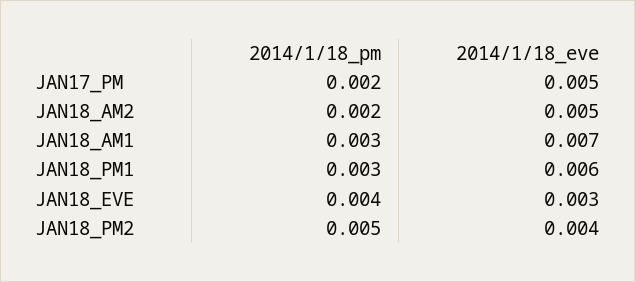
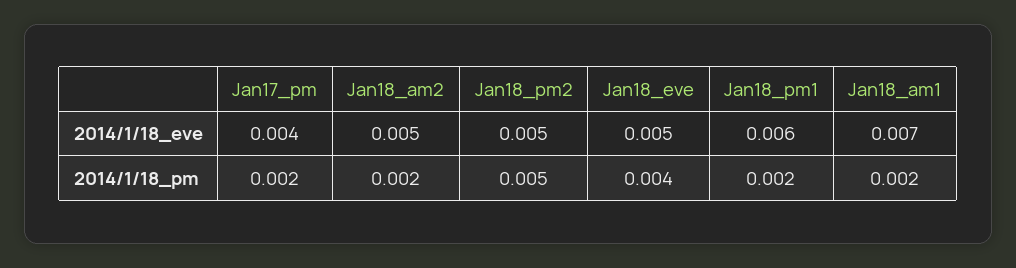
  {
    "2014/1/18_pm": {
      "JAN17_PM": 0.002,
      "JAN18_AM2": 0.002,
-     "JAN18_AM1": 0.003,
+     "JAN18_AM1": 0.002,
-     "JAN18_PM1": 0.003,
+     "JAN18_PM1": 0.002,
      "JAN18_EVE": 0.004,
      "JAN18_PM2": 0.005
    },
    "2014/1/18_eve": {
-     "JAN17_PM": 0.005,
+     "JAN17_PM": 0.004,
      "JAN18_AM2": 0.005,
      "JAN18_AM1": 0.007,
      "JAN18_PM1": 0.006,
-     "JAN18_EVE": 0.003,
+     "JAN18_EVE": 0.005,
-     "JAN18_PM2": 0.004
+     "JAN18_PM2": 0.005
    }
  }

